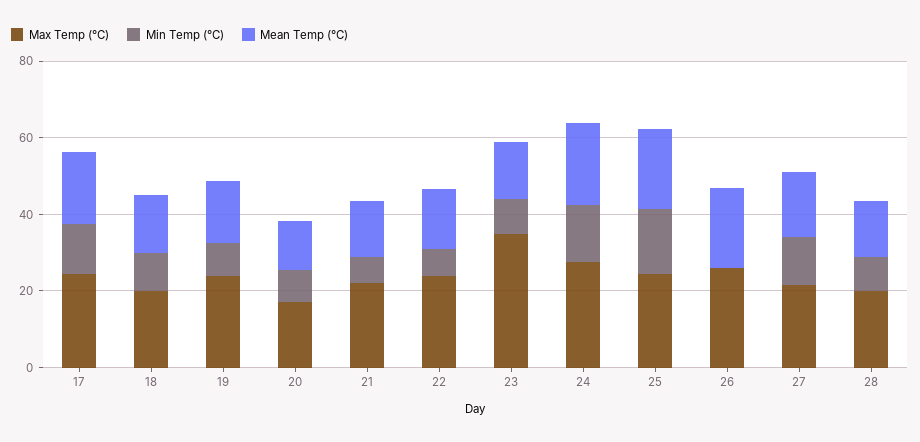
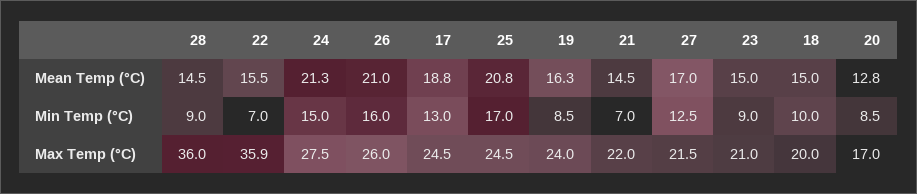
  {
    "Max Temp (°C)": {
      "17": 24.5,
      "18": 20,
      "19": 24,
      "20": 17,
      "21": 22,
-     "22": 25,
+     "22": 35.9,
-     "23": 35,
+     "23": 21,
      "24": 27.5,
      "25": 24.5,
      "26": 26,
      "27": 21.5,
-     "28": 20
+     "28": 36
    },
    "Min Temp (°C)": {
      "17": 13,
      "18": 10,
      "19": 8.5,
      "20": 8.5,
      "21": 7,
      "22": 7,
      "23": 9,
      "24": 15,
      "25": 17,
-     "26": 0,
+     "26": 16,
      "27": 12.5,
      "28": 9
    },
    "Mean Temp (°C)": {
      "17": 18.8,
      "18": 15,
      "19": 16.3,
      "20": 12.8,
      "21": 14.5,
      "22": 15.5,
      "23": 15,
      "24": 21.3,
      "25": 20.8,
      "26": 21,
      "27": 17,
      "28": 14.5
    }
  }

